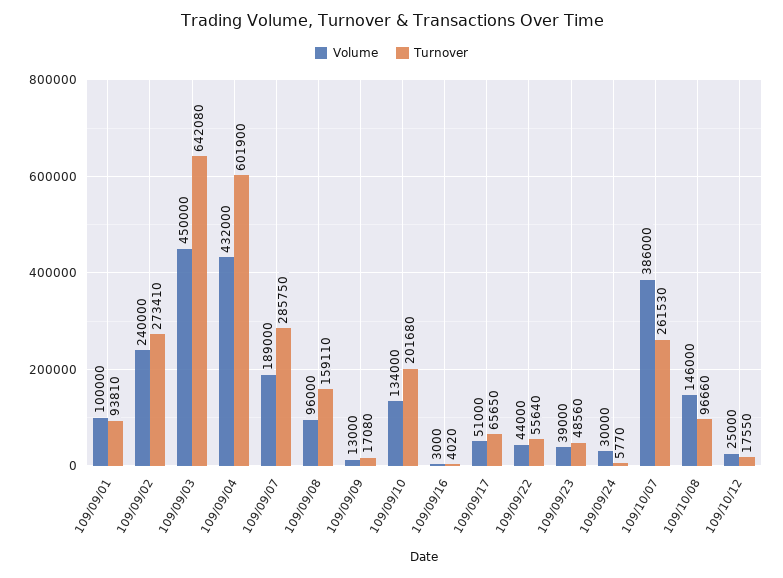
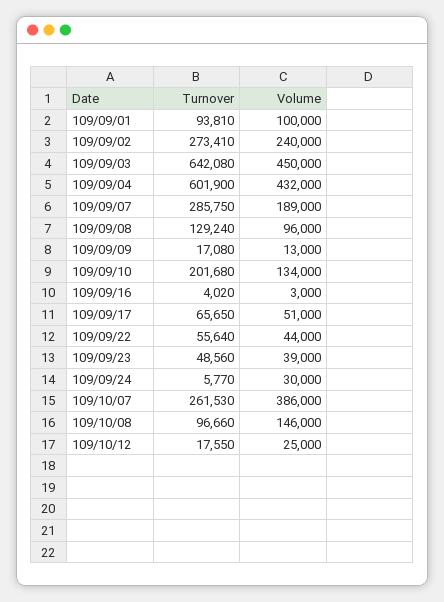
  {
    "Volume": {
      "109/09/01": 100000,
      "109/09/02": 240000,
      "109/09/03": 450000,
      "109/09/04": 432000,
      "109/09/07": 189000,
      "109/09/08": 96000,
      "109/09/09": 13000,
      "109/09/10": 134000,
      "109/09/16": 3000,
      "109/09/17": 51000,
      "109/09/22": 44000,
      "109/09/23": 39000,
      "109/09/24": 30000,
      "109/10/07": 386000,
      "109/10/08": 146000,
      "109/10/12": 25000
    },
    "Turnover": {
      "109/09/01": 93810,
      "109/09/02": 273410,
      "109/09/03": 642080,
      "109/09/04": 601900,
      "109/09/07": 285750,
-     "109/09/08": 159110,
+     "109/09/08": 129240,
      "109/09/09": 17080,
      "109/09/10": 201680,
      "109/09/16": 4020,
      "109/09/17": 65650,
      "109/09/22": 55640,
      "109/09/23": 48560,
      "109/09/24": 5770,
      "109/10/07": 261530,
      "109/10/08": 96660,
      "109/10/12": 17550
    }
  }

